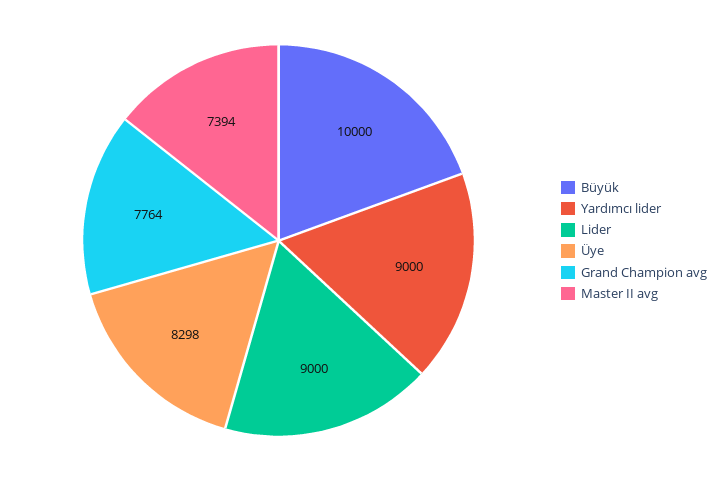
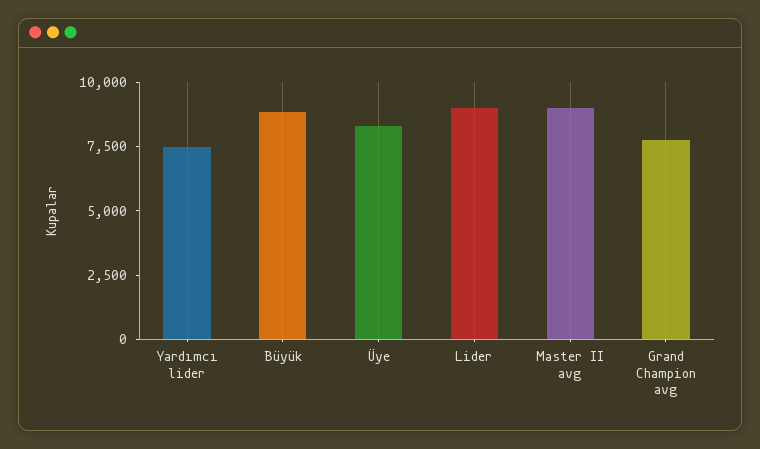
  {
-   "Büyük": 10000,
+   "Büyük": 9000,
-   "Yardımcı lider": 9000,
+   "Yardımcı lider": 7500,
    "Lider": 9000,
    "Üye": 8298,
    "Grand Champion avg": 7764,
-   "Master II avg": 7394
+   "Master II avg": 9000
  }

